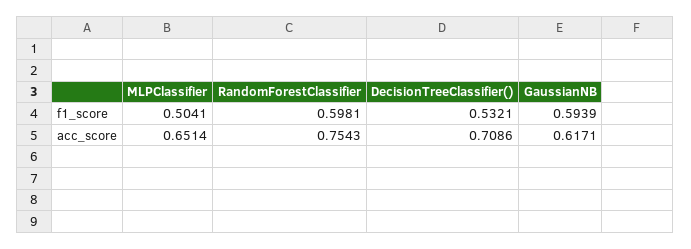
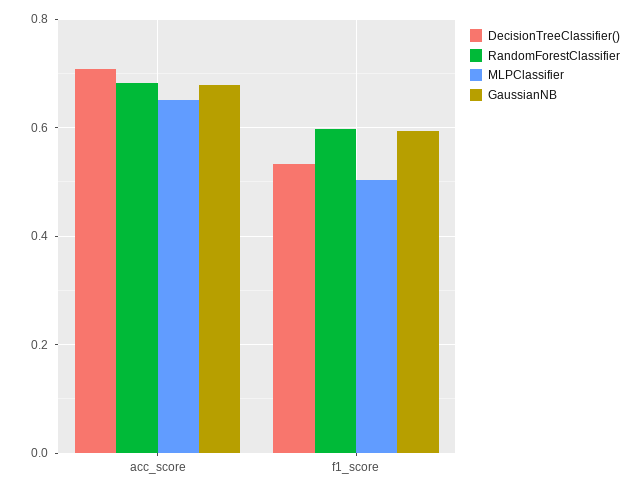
  {
    "MLPClassifier": {
      "f1_score": 0.5041,
      "acc_score": 0.6514
    },
    "RandomForestClassifier": {
      "f1_score": 0.5981,
-     "acc_score": 0.7543
+     "acc_score": 0.68
    },
    "DecisionTreeClassifier()": {
      "f1_score": 0.5321,
      "acc_score": 0.7086
    },
    "GaussianNB": {
      "f1_score": 0.5939,
-     "acc_score": 0.6171
+     "acc_score": 0.68
    }
  }

